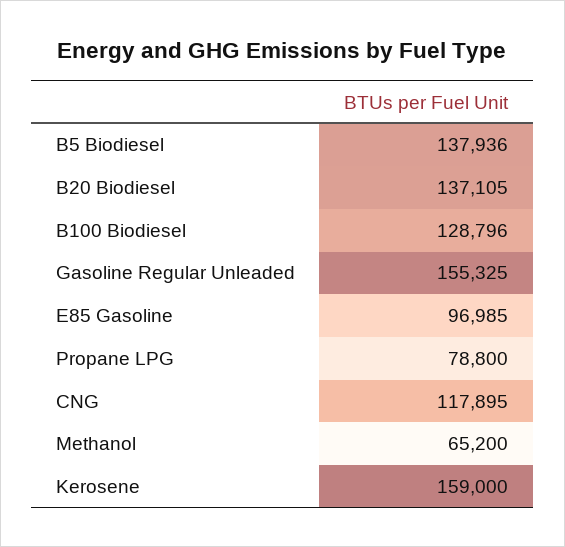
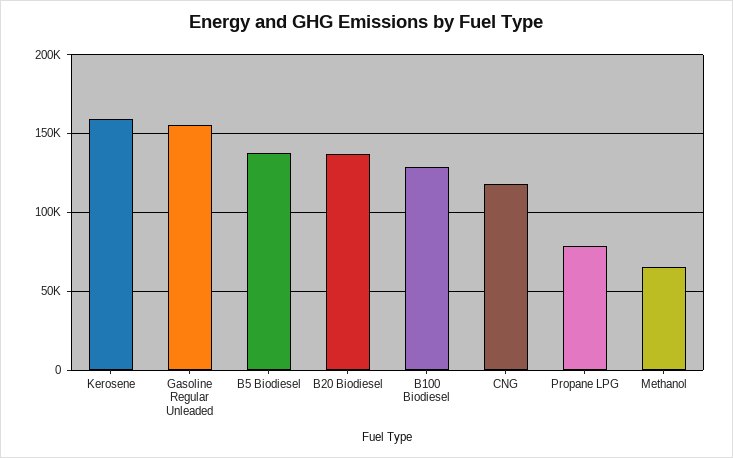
  {
    "B5 Biodiesel": 137936,
    "B20 Biodiesel": 137105,
    "B100 Biodiesel": 128796,
    "Gasoline Regular Unleaded": 155325,
-   "E85 Gasoline": 96985,
    "Propane LPG": 78800,
    "CNG": 117895,
    "Methanol": 65200,
    "Kerosene": 159000
  }

